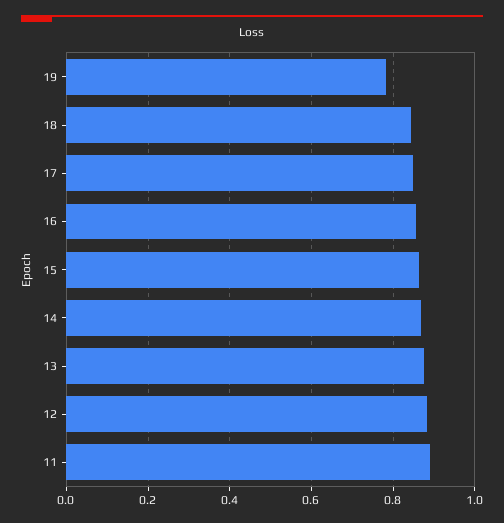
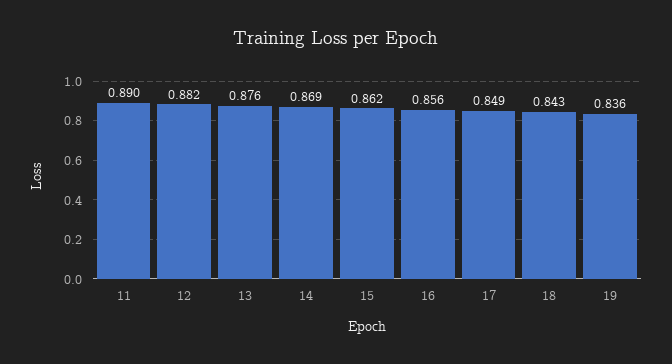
  {
-   "19": 0.78,
+   "19": 0.836,
    "18": 0.843,
    "17": 0.849,
    "16": 0.856,
    "15": 0.862,
    "14": 0.869,
    "13": 0.876,
    "12": 0.882,
    "11": 0.89
  }

